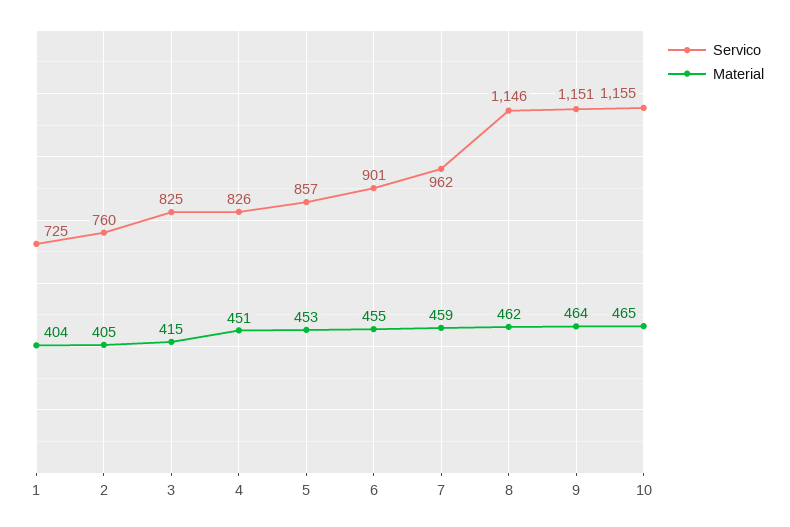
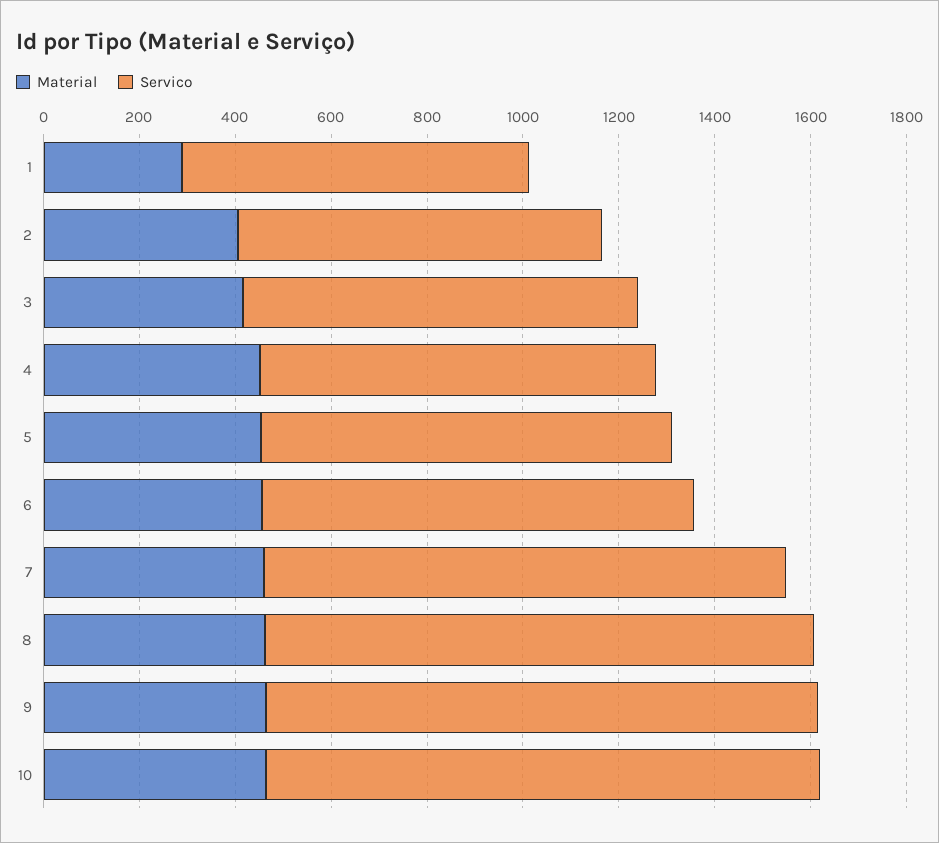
  {
    "Servico": {
      "1": 725,
      "2": 760,
      "3": 825,
      "4": 826,
      "5": 857,
      "6": 901,
-     "7": 962,
+     "7": 1100,
      "8": 1146,
      "9": 1151,
      "10": 1155
    },
    "Material": {
-     "1": 404,
+     "1": 300,
      "2": 405,
      "3": 415,
      "4": 451,
      "5": 453,
      "6": 455,
      "7": 459,
      "8": 462,
      "9": 464,
      "10": 465
    }
  }

